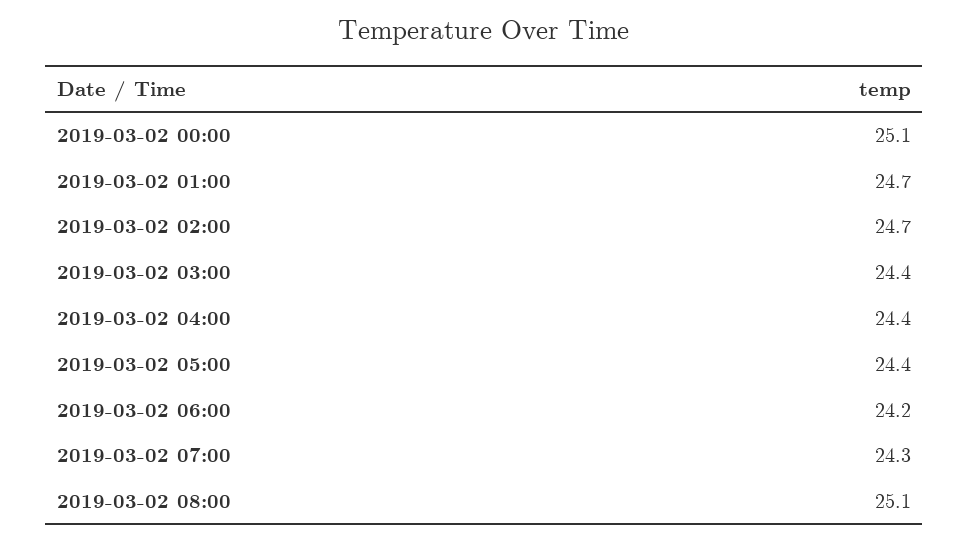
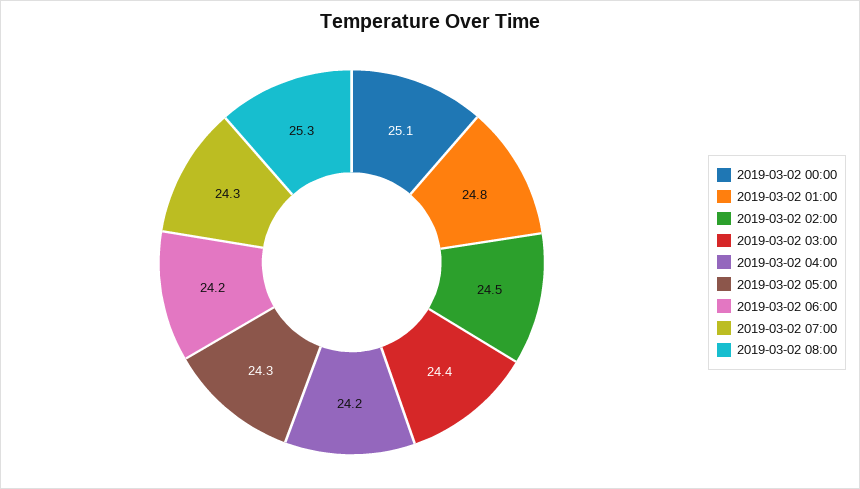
  {
    "2019-03-02 00:00": 25.1,
-   "2019-03-02 01:00": 24.7,
+   "2019-03-02 01:00": 24.8,
-   "2019-03-02 02:00": 24.7,
+   "2019-03-02 02:00": 24.5,
    "2019-03-02 03:00": 24.4,
-   "2019-03-02 04:00": 24.4,
+   "2019-03-02 04:00": 24.2,
-   "2019-03-02 05:00": 24.4,
+   "2019-03-02 05:00": 24.3,
    "2019-03-02 06:00": 24.2,
    "2019-03-02 07:00": 24.3,
-   "2019-03-02 08:00": 25.1
+   "2019-03-02 08:00": 25.3
  }

